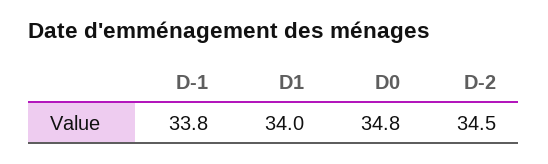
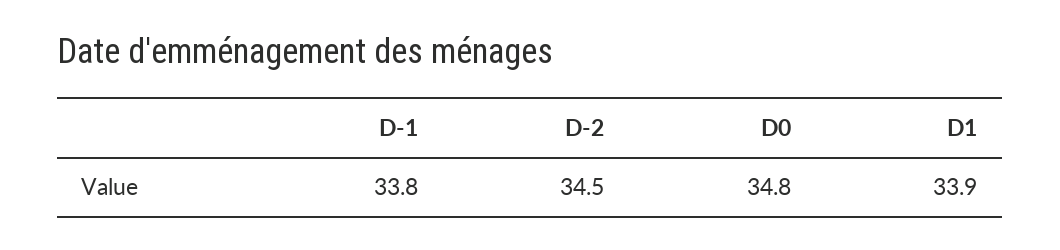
  {
    "D-1": 33.8,
-   "D1": 34,
+   "D1": 33.9,
    "D0": 34.8,
    "D-2": 34.5
  }

